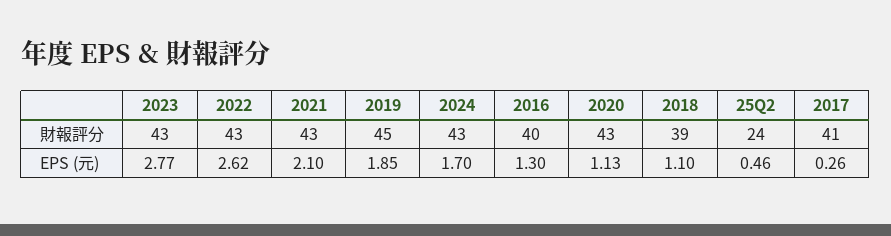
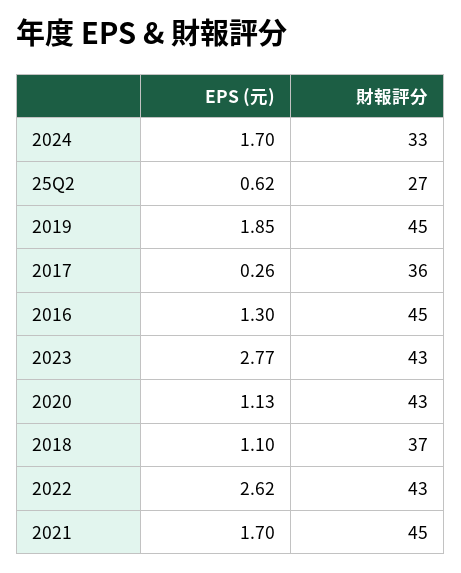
  {
    "2023": {
      "財報評分": 43,
      "EPS (元)": 2.77
    },
    "2022": {
      "財報評分": 43,
      "EPS (元)": 2.62
    },
    "2021": {
-     "財報評分": 43,
+     "財報評分": 45,
-     "EPS (元)": 2.1
+     "EPS (元)": 1.7
    },
    "2019": {
      "財報評分": 45,
      "EPS (元)": 1.85
    },
    "2024": {
-     "財報評分": 43,
+     "財報評分": 33,
      "EPS (元)": 1.7
    },
    "2016": {
-     "財報評分": 40,
+     "財報評分": 45,
      "EPS (元)": 1.3
    },
    "2020": {
      "財報評分": 43,
      "EPS (元)": 1.13
    },
    "2018": {
-     "財報評分": 39,
+     "財報評分": 37,
      "EPS (元)": 1.1
    },
    "25Q2": {
-     "財報評分": 24,
+     "財報評分": 27,
-     "EPS (元)": 0.46
+     "EPS (元)": 0.62
    },
    "2017": {
-     "財報評分": 41,
+     "財報評分": 36,
      "EPS (元)": 0.26
    }
  }

